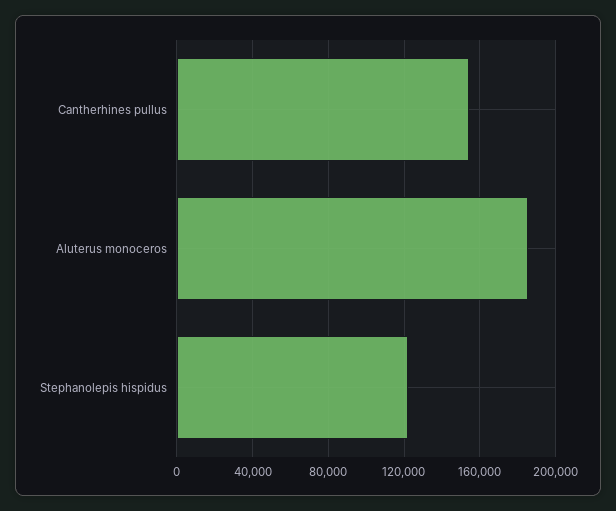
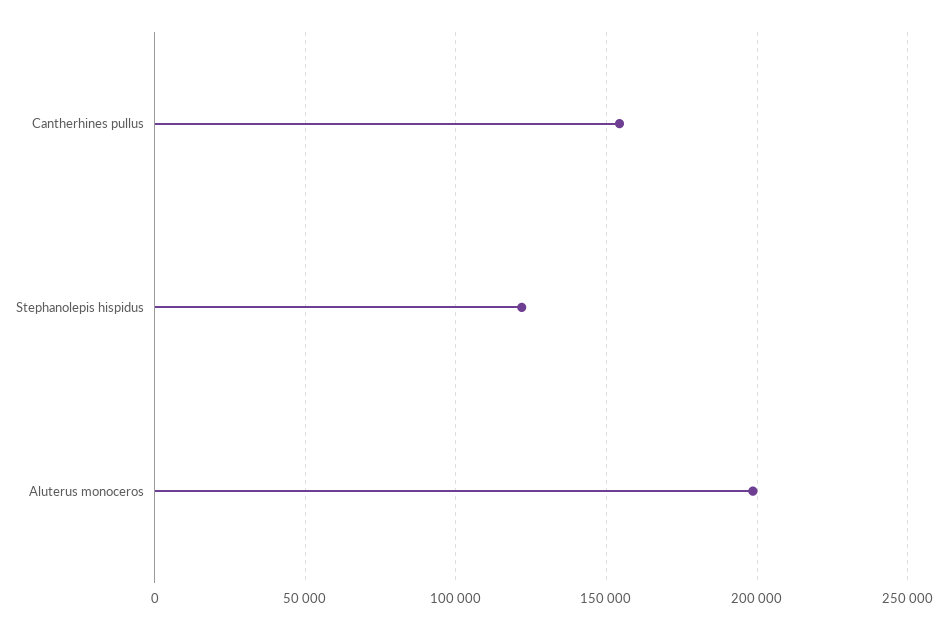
  {
    "Cantherhines pullus": 155000,
-   "Aluterus monoceros": 185000,
+   "Aluterus monoceros": 200000,
    "Stephanolepis hispidus": 120000
  }

